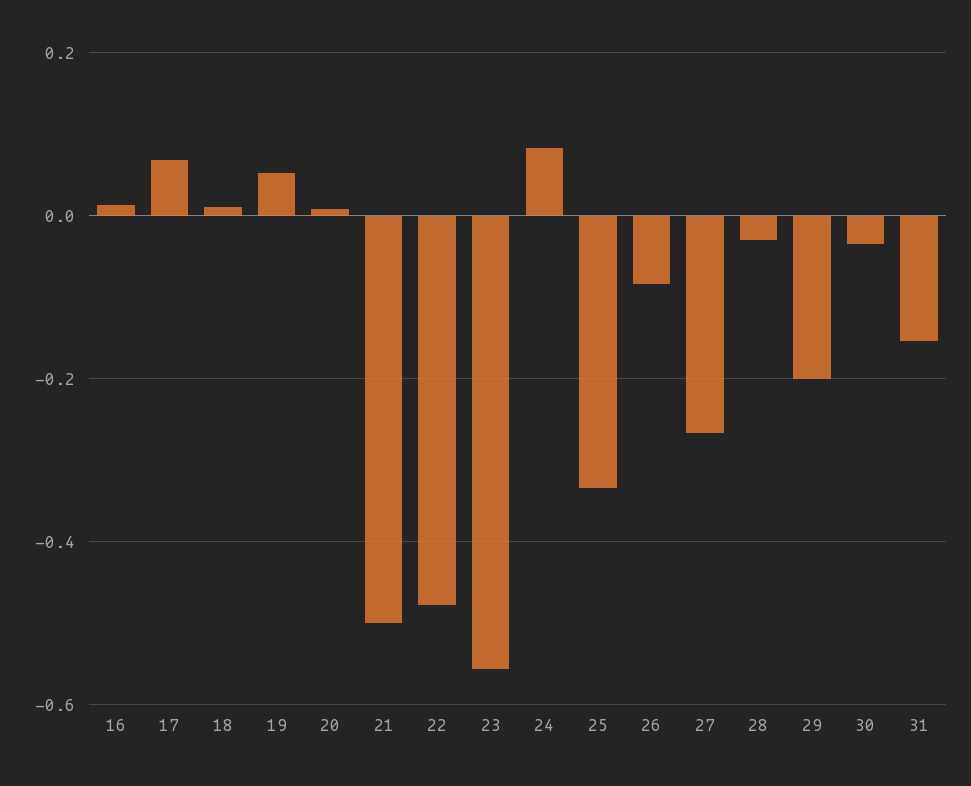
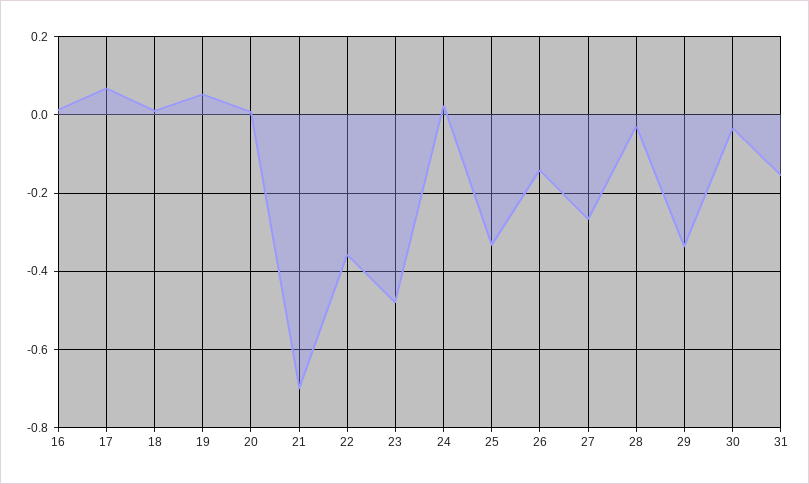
  {
    "16": 0.02,
    "17": 0.06,
    "18": 0.02,
    "19": 0.06,
    "20": 0,
-   "21": -0.5,
+   "21": -0.7,
-   "22": -0.48,
+   "22": -0.36,
-   "23": -0.56,
+   "23": -0.48,
-   "24": 0.08,
+   "24": 0.02,
    "25": -0.34,
-   "26": -0.08,
+   "26": -0.14,
    "27": -0.26,
    "28": -0.02,
-   "29": -0.2,
+   "29": -0.34,
    "30": -0.04,
    "31": -0.16
  }

